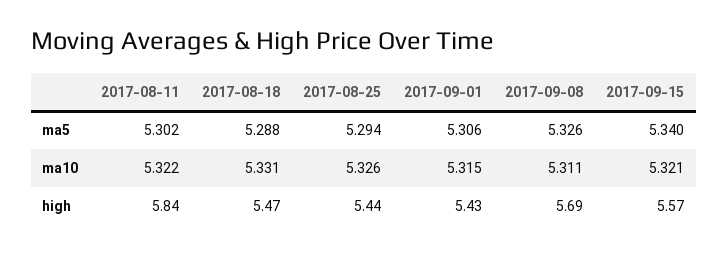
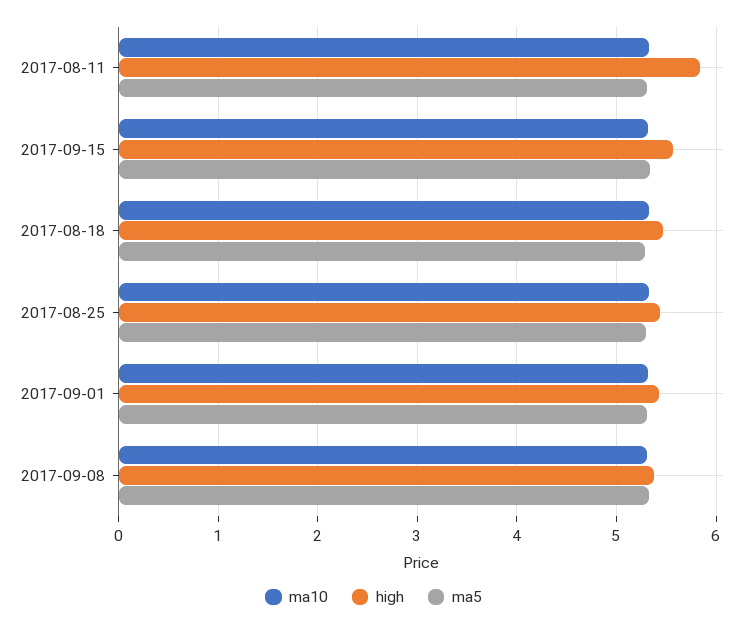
  {
    "ma5": {
      "2017-08-11": 5.302,
      "2017-08-18": 5.288,
      "2017-08-25": 5.294,
      "2017-09-01": 5.306,
      "2017-09-08": 5.326,
      "2017-09-15": 5.34
    },
    "ma10": {
      "2017-08-11": 5.322,
      "2017-08-18": 5.331,
      "2017-08-25": 5.326,
      "2017-09-01": 5.315,
      "2017-09-08": 5.311,
      "2017-09-15": 5.321
    },
    "high": {
      "2017-08-11": 5.84,
      "2017-08-18": 5.47,
      "2017-08-25": 5.44,
      "2017-09-01": 5.43,
-     "2017-09-08": 5.69,
+     "2017-09-08": 5.4,
      "2017-09-15": 5.57
    }
  }

